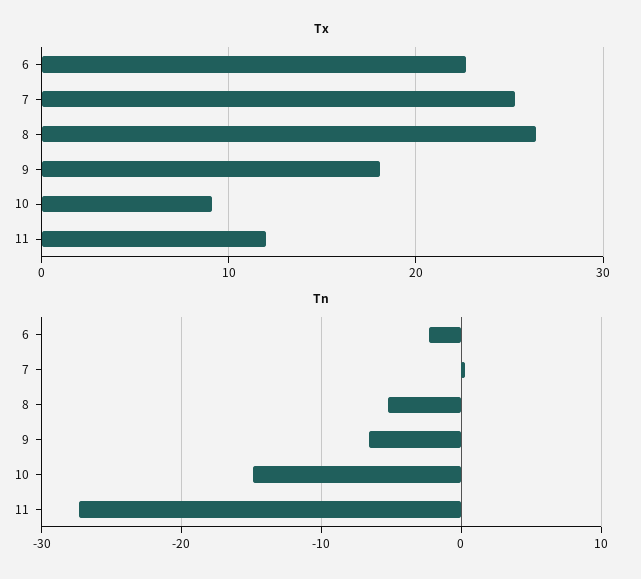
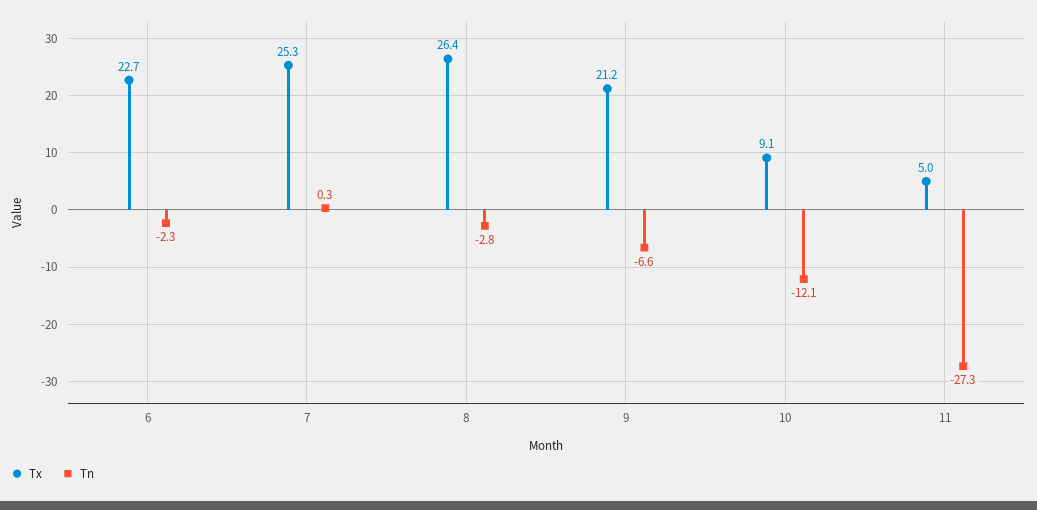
  {
    "Tx": {
      "6": 22.7,
      "7": 25.3,
      "8": 26.4,
-     "9": 18,
+     "9": 21.2,
      "10": 9.1,
-     "11": 12
+     "11": 5
    },
    "Tn": {
      "6": -2.3,
      "7": 0.3,
-     "8": -5,
+     "8": -2.8,
      "9": -6.6,
-     "10": -15,
+     "10": -12.1,
      "11": -27.3
    }
  }

